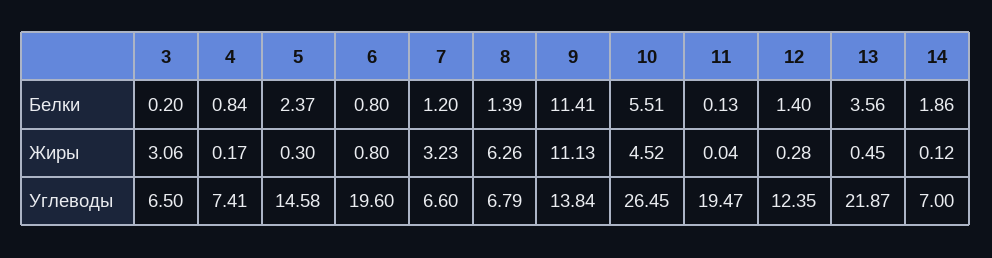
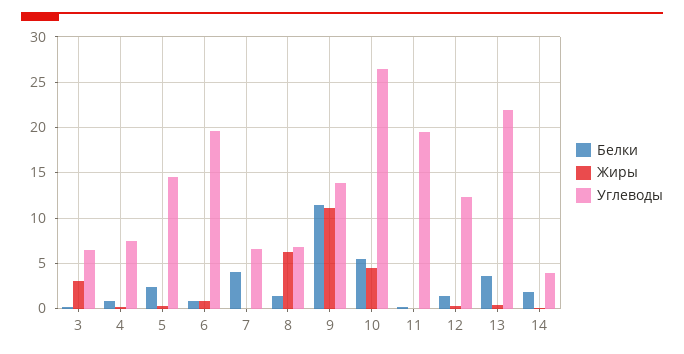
  {
    "Белки": {
      "3": 0.2,
      "4": 0.84,
      "5": 2.37,
      "6": 0.8,
-     "7": 1.2,
+     "7": 4,
      "8": 1.39,
      "9": 11.41,
      "10": 5.51,
      "11": 0.13,
      "12": 1.4,
      "13": 3.56,
      "14": 1.86
    },
    "Жиры": {
      "3": 3.06,
      "4": 0.17,
      "5": 0.3,
      "6": 0.8,
-     "7": 3.23,
+     "7": 0,
      "8": 6.26,
      "9": 11.13,
      "10": 4.52,
      "11": 0.04,
      "12": 0.28,
      "13": 0.45,
      "14": 0.12
    },
    "Углеводы": {
      "3": 6.5,
      "4": 7.41,
      "5": 14.58,
      "6": 19.6,
      "7": 6.6,
      "8": 6.79,
      "9": 13.84,
      "10": 26.45,
      "11": 19.47,
      "12": 12.35,
      "13": 21.87,
-     "14": 7
+     "14": 4
    }
  }

